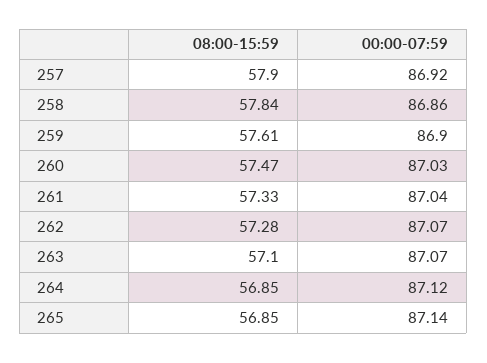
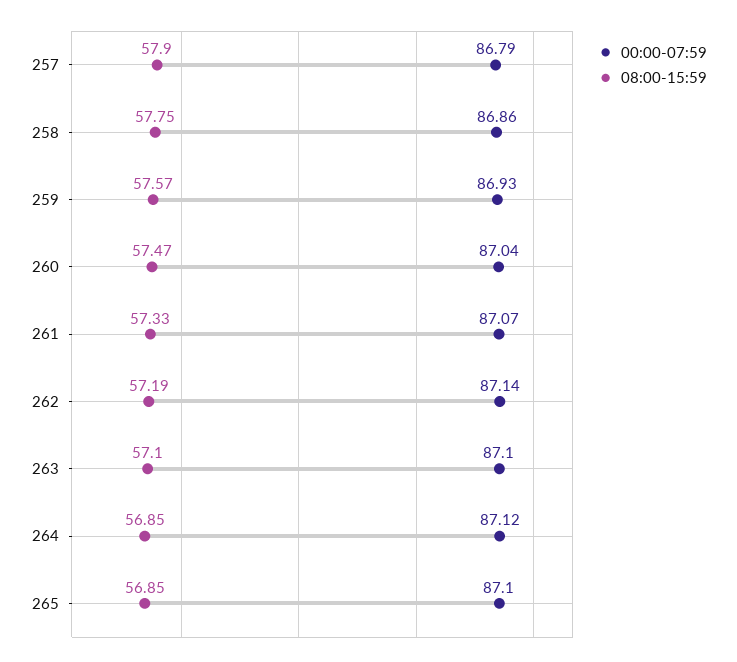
  {
    "08:00-15:59": {
      "257": 57.9,
-     "258": 57.84,
+     "258": 57.75,
-     "259": 57.61,
+     "259": 57.57,
      "260": 57.47,
      "261": 57.33,
-     "262": 57.28,
+     "262": 57.19,
      "263": 57.1,
      "264": 56.85,
      "265": 56.85
    },
    "00:00-07:59": {
-     "257": 86.92,
+     "257": 86.79,
      "258": 86.86,
-     "259": 86.9,
+     "259": 86.93,
-     "260": 87.03,
+     "260": 87.04,
-     "261": 87.04,
+     "261": 87.07,
-     "262": 87.07,
+     "262": 87.14,
-     "263": 87.07,
+     "263": 87.1,
      "264": 87.12,
-     "265": 87.14
+     "265": 87.1
    }
  }

